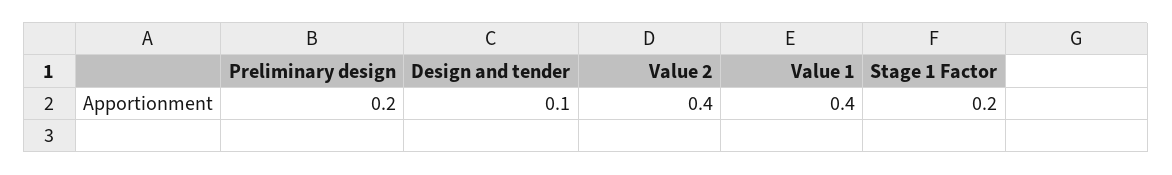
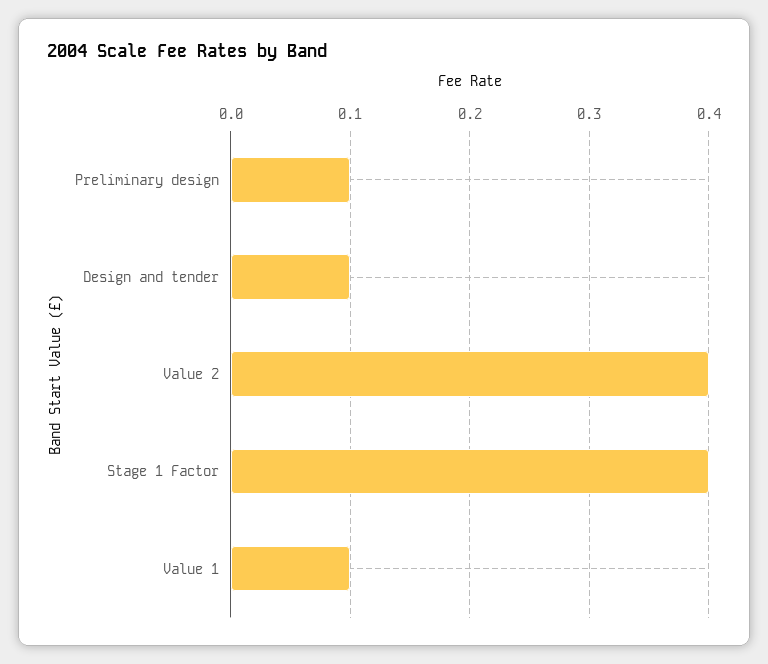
  {
-   "Preliminary design": 0.2,
+   "Preliminary design": 0.1,
    "Design and tender": 0.1,
    "Value 2": 0.4,
-   "Value 1": 0.4,
+   "Value 1": 0.1,
-   "Stage 1 Factor": 0.2
+   "Stage 1 Factor": 0.4
  }

